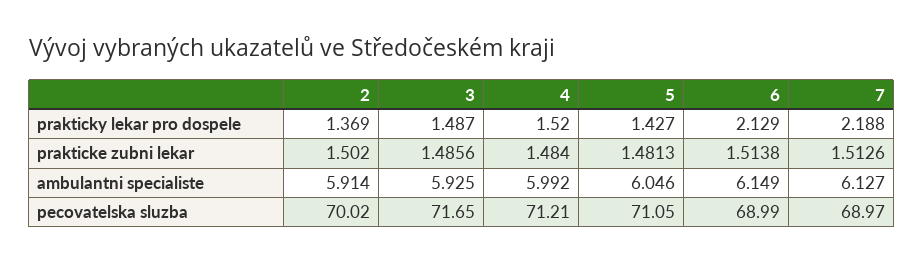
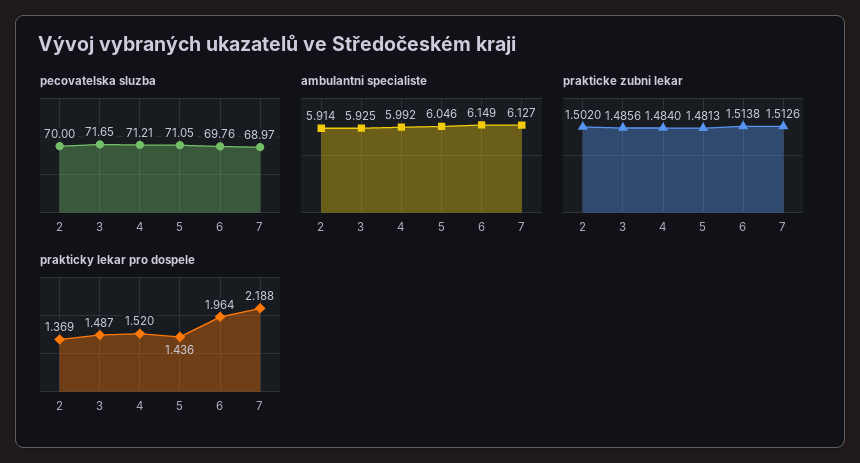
  {
    "prakticky lekar pro dospele": {
      "2": 1.369,
      "3": 1.487,
      "4": 1.52,
-     "5": 1.427,
+     "5": 1.436,
-     "6": 2.129,
+     "6": 1.964,
      "7": 2.188
    },
    "prakticke zubni lekar": {
      "2": 1.502,
      "3": 1.4856,
      "4": 1.484,
      "5": 1.4813,
      "6": 1.5138,
      "7": 1.5126
    },
    "ambulantni specialiste": {
      "2": 5.914,
      "3": 5.925,
      "4": 5.992,
      "5": 6.046,
      "6": 6.149,
      "7": 6.127
    },
    "pecovatelska sluzba": {
-     "2": 70.02,
+     "2": 70,
      "3": 71.65,
      "4": 71.21,
      "5": 71.05,
-     "6": 68.99,
+     "6": 69.76,
      "7": 68.97
    }
  }

